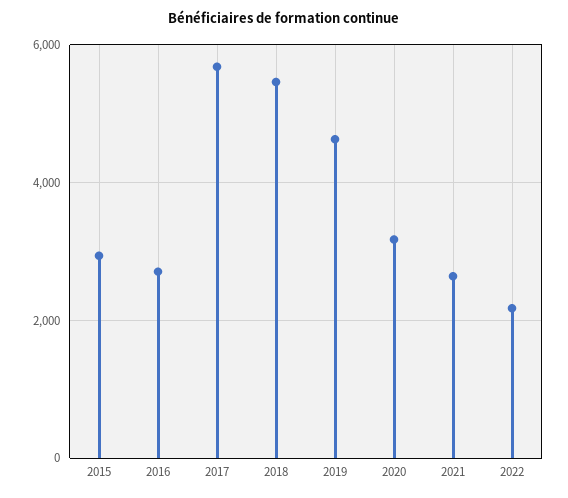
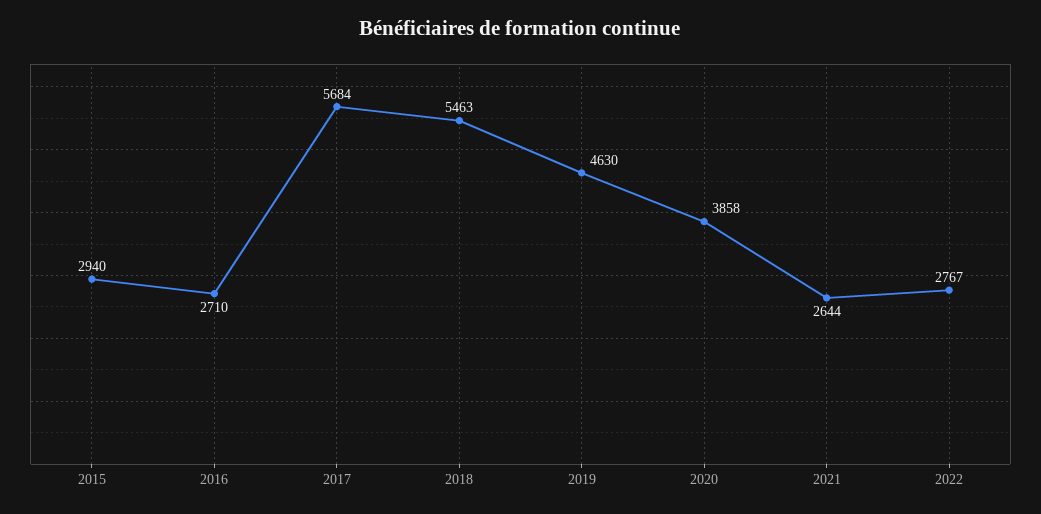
  {
    "2015": 2940,
    "2016": 2710,
    "2017": 5684,
    "2018": 5463,
    "2019": 4630,
-   "2020": 3200,
+   "2020": 3858,
    "2021": 2644,
-   "2022": 2200
+   "2022": 2767
  }

